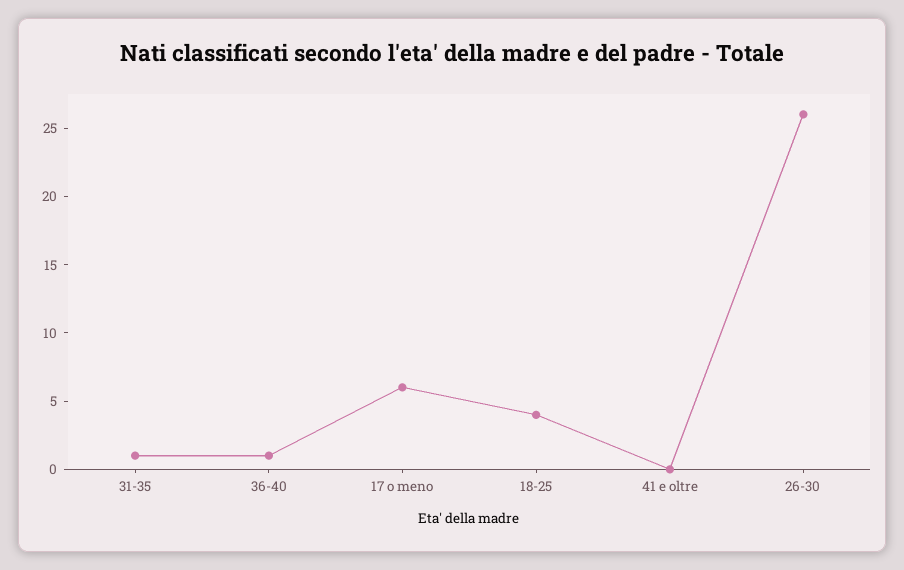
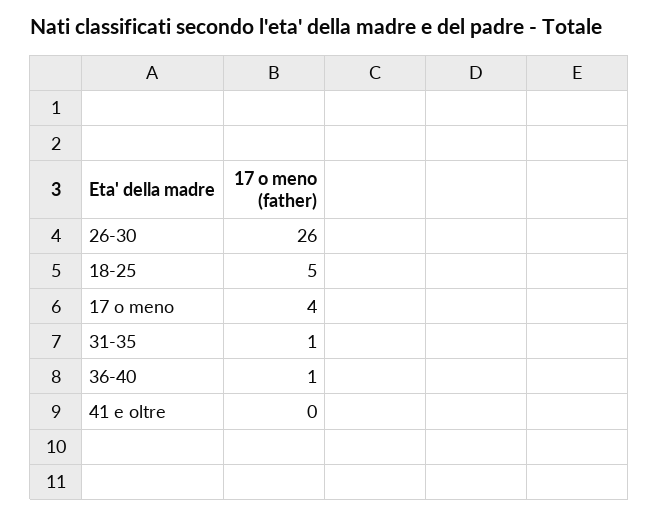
  {
    "31-35": 1,
    "36-40": 1,
-   "17 o meno": 6,
+   "17 o meno": 4,
-   "18-25": 4,
+   "18-25": 5,
    "41 e oltre": 0,
    "26-30": 26
  }

